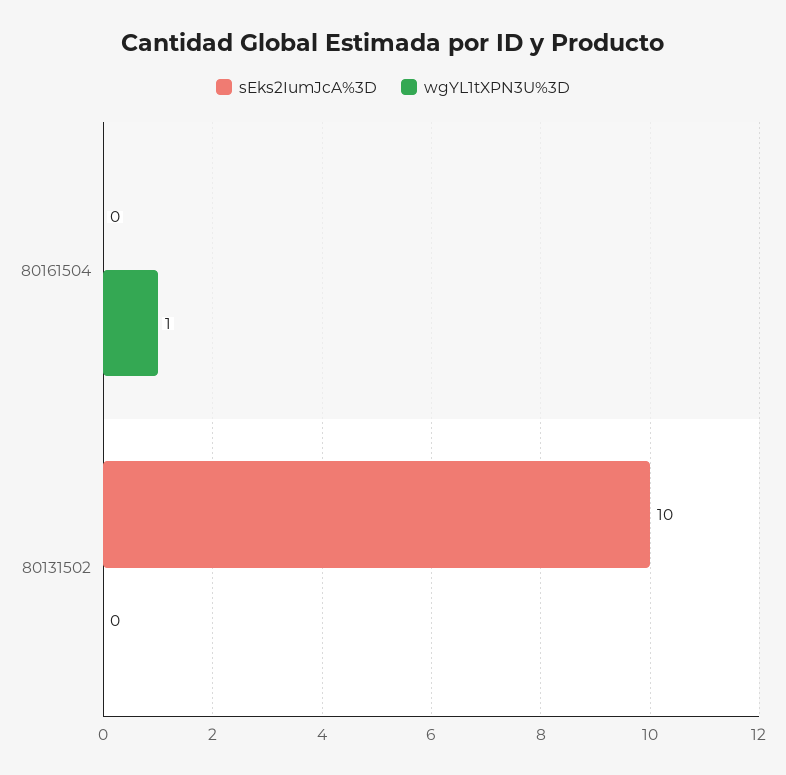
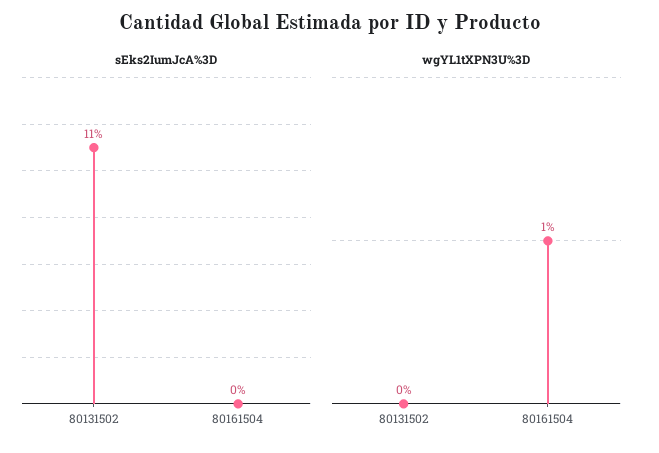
  {
    "sEks2IumJcA%3D": {
      "80161504": 0,
-     "80131502": 10
+     "80131502": 11
    },
    "wgYL1tXPN3U%3D": {
      "80161504": 1,
      "80131502": 0
    }
  }

